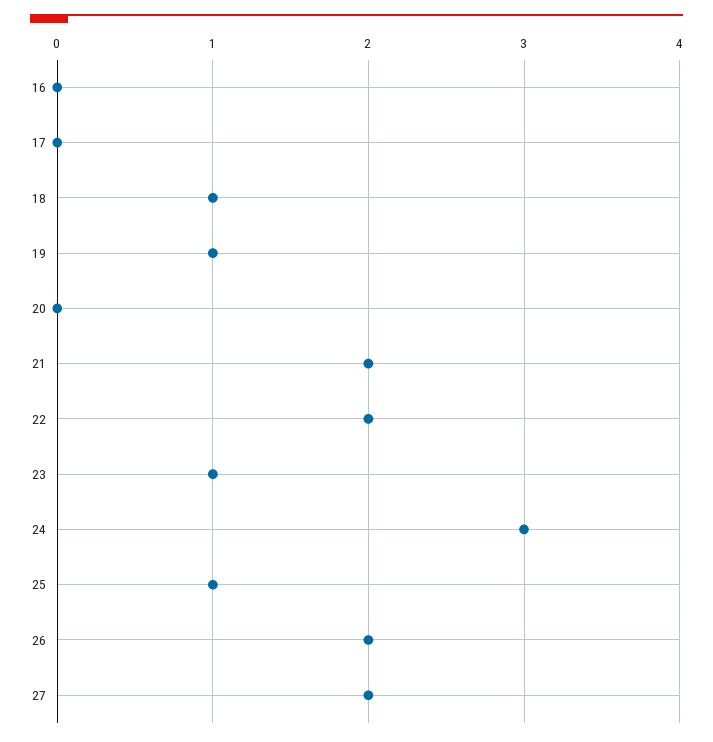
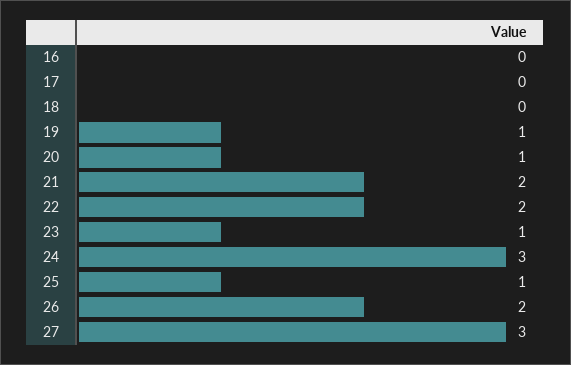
  {
    "16": 0,
    "17": 0,
-   "18": 1,
+   "18": 0,
    "19": 1,
-   "20": 0,
+   "20": 1,
    "21": 2,
    "22": 2,
    "23": 1,
    "24": 3,
    "25": 1,
    "26": 2,
-   "27": 2
+   "27": 3
  }

